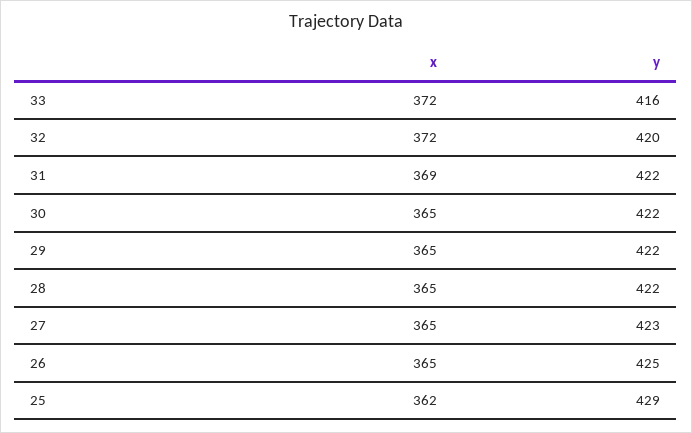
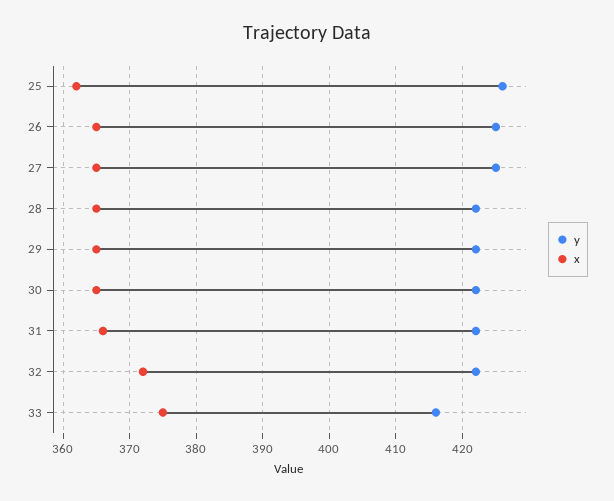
  {
    "x": {
-     "33": 372,
+     "33": 375,
      "32": 372,
-     "31": 369,
+     "31": 366,
      "30": 365,
      "29": 365,
      "28": 365,
      "27": 365,
      "26": 365,
      "25": 362
    },
    "y": {
      "33": 416,
-     "32": 420,
+     "32": 422,
      "31": 422,
      "30": 422,
      "29": 422,
      "28": 422,
-     "27": 423,
+     "27": 425,
      "26": 425,
-     "25": 429
+     "25": 426
    }
  }

